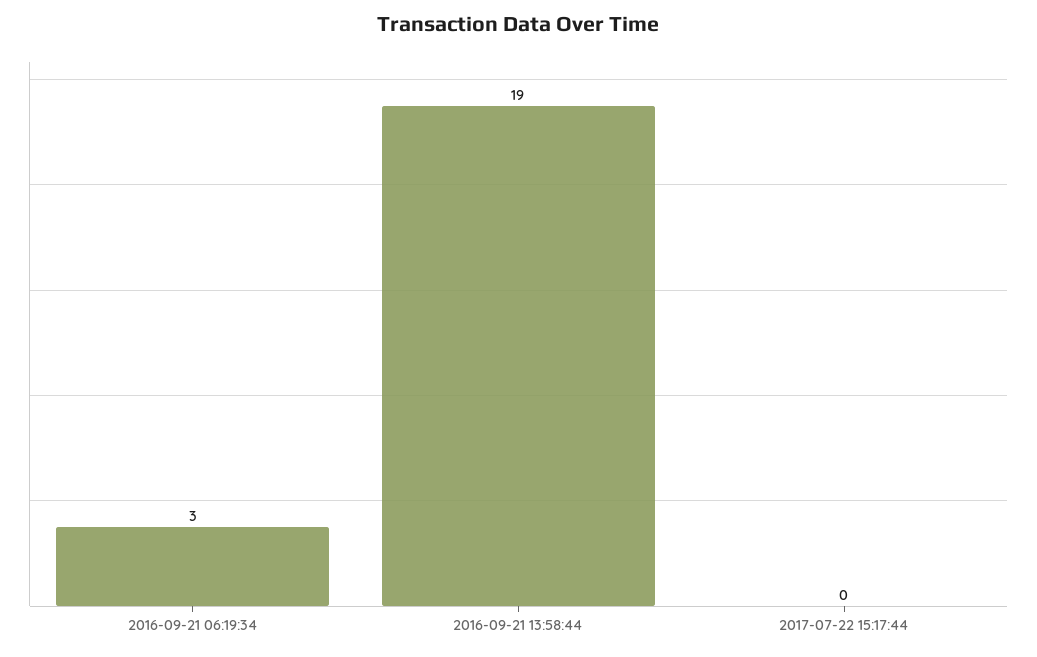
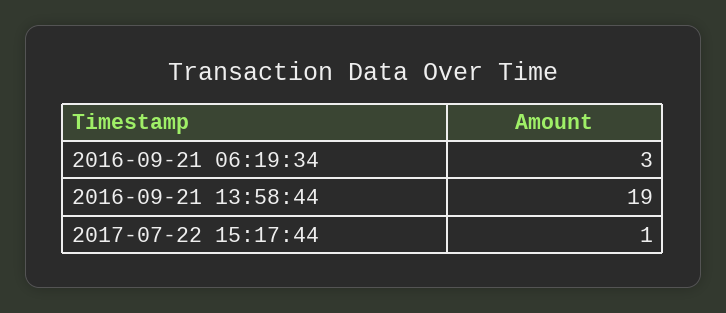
  {
    "2016-09-21 06:19:34": 3,
    "2016-09-21 13:58:44": 19,
-   "2017-07-22 15:17:44": 0
+   "2017-07-22 15:17:44": 1
  }

